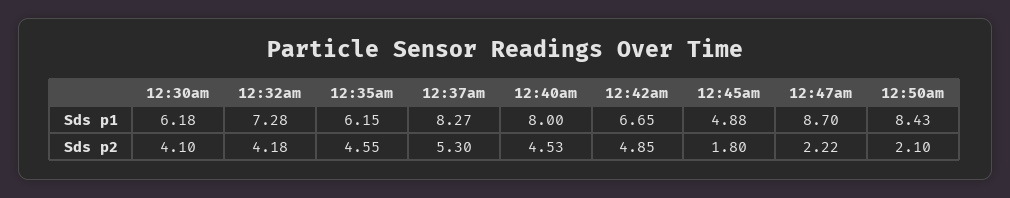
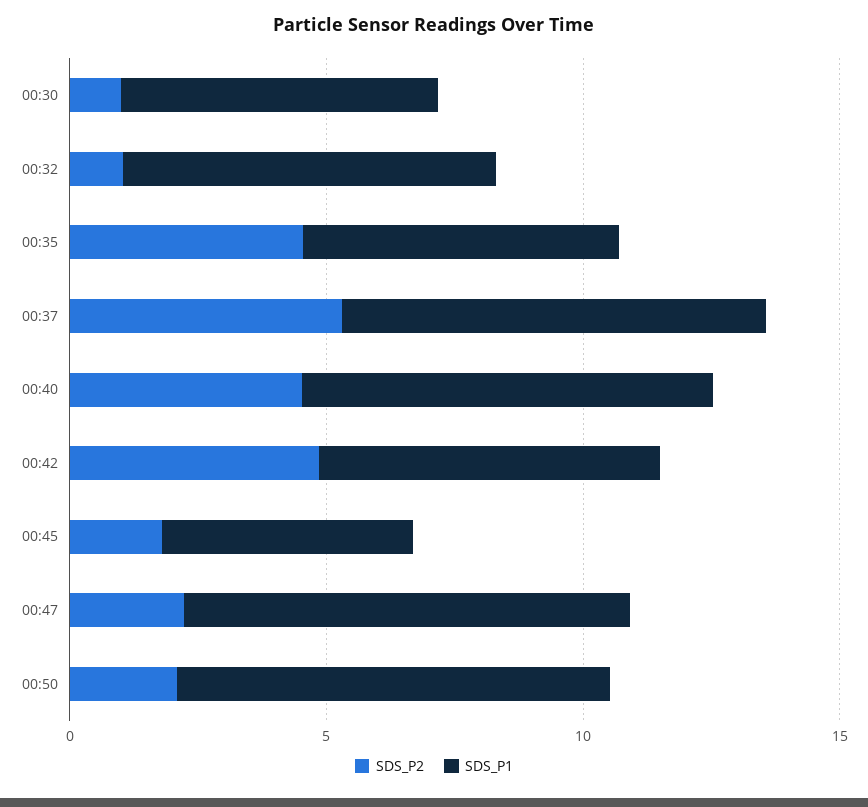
  {
    "Sds p1": {
      "12:30am": 6.18,
      "12:32am": 7.28,
      "12:35am": 6.15,
      "12:37am": 8.27,
      "12:40am": 8,
      "12:42am": 6.65,
      "12:45am": 4.88,
      "12:47am": 8.7,
      "12:50am": 8.43
    },
    "Sds p2": {
-     "12:30am": 4.1,
+     "12:30am": 1,
-     "12:32am": 4.18,
+     "12:32am": 1,
      "12:35am": 4.55,
      "12:37am": 5.3,
      "12:40am": 4.53,
      "12:42am": 4.85,
      "12:45am": 1.8,
      "12:47am": 2.22,
      "12:50am": 2.1
    }
  }

